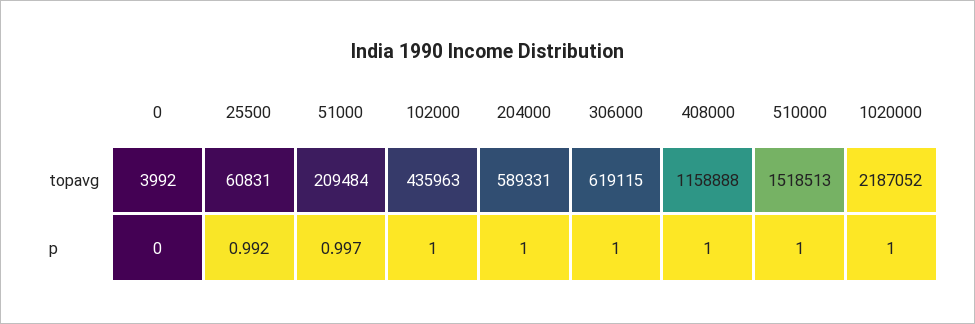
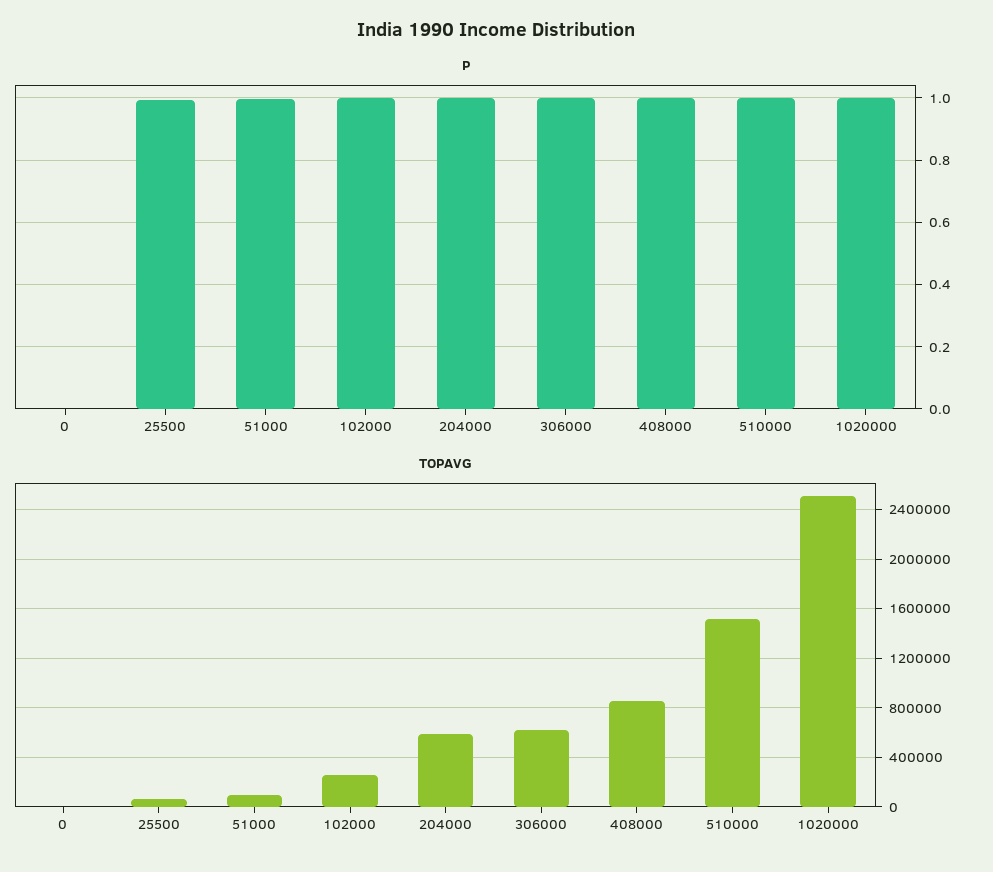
  {
    "topavg": {
      "0": 3992,
      "25500": 60831,
-     "51000": 209484,
+     "51000": 100000,
-     "102000": 435963,
+     "102000": 250000,
      "204000": 589331,
      "306000": 619115,
-     "408000": 1158888,
+     "408000": 850000,
      "510000": 1518513,
-     "1020000": 2187052
+     "1020000": 2500000
    },
    "p": {
      "0": 0,
      "25500": 0.992,
      "51000": 0.997,
      "102000": 1,
      "204000": 1,
      "306000": 1,
      "408000": 1,
      "510000": 1,
      "1020000": 1
    }
  }

